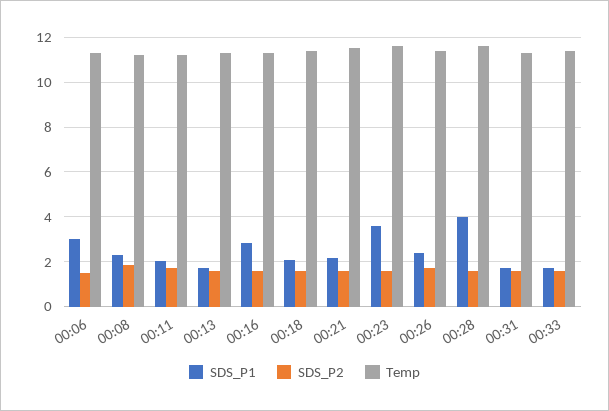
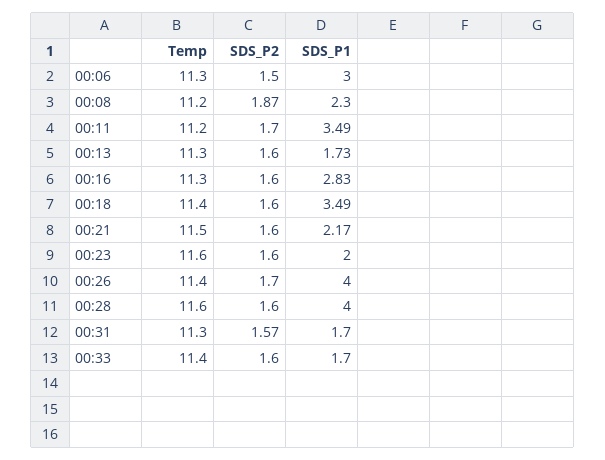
  {
    "SDS_P1": {
      "00:06": 3,
      "00:08": 2.3,
-     "00:11": 2,
+     "00:11": 3.49,
      "00:13": 1.73,
      "00:16": 2.83,
-     "00:18": 2,
+     "00:18": 3.49,
      "00:21": 2.17,
-     "00:23": 3.5,
+     "00:23": 2,
-     "00:26": 2.5,
+     "00:26": 4,
      "00:28": 4,
      "00:31": 1.7,
      "00:33": 1.7
    },
    "SDS_P2": {
      "00:06": 1.5,
      "00:08": 1.87,
      "00:11": 1.7,
      "00:13": 1.6,
      "00:16": 1.6,
      "00:18": 1.6,
      "00:21": 1.6,
      "00:23": 1.6,
      "00:26": 1.7,
      "00:28": 1.6,
      "00:31": 1.57,
      "00:33": 1.6
    },
    "Temp": {
      "00:06": 11.3,
      "00:08": 11.2,
      "00:11": 11.2,
      "00:13": 11.3,
      "00:16": 11.3,
      "00:18": 11.4,
      "00:21": 11.5,
      "00:23": 11.6,
      "00:26": 11.4,
      "00:28": 11.6,
      "00:31": 11.3,
      "00:33": 11.4
    }
  }

